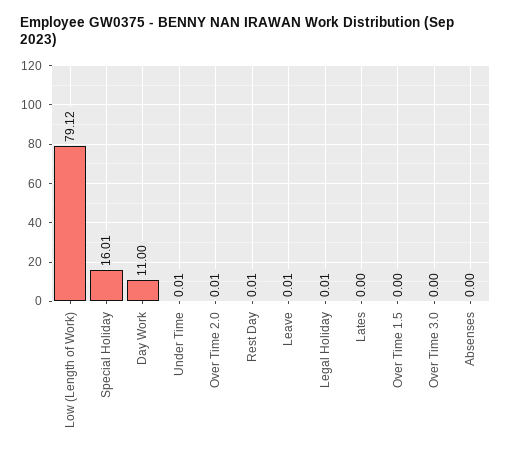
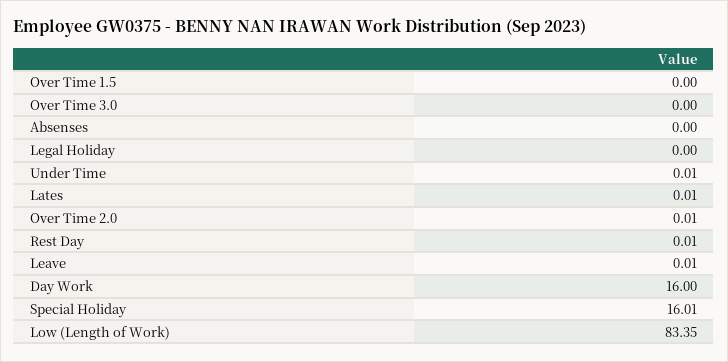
  {
-   "Low (Length of Work)": 79.12,
+   "Low (Length of Work)": 83.35,
    "Special Holiday": 16.01,
-   "Day Work": 11,
+   "Day Work": 16,
    "Under Time": 0.01,
    "Over Time 2.0": 0.01,
    "Rest Day": 0.01,
    "Leave": 0.01,
-   "Legal Holiday": 0.01,
+   "Legal Holiday": 0,
-   "Lates": 0,
+   "Lates": 0.01,
    "Over Time 1.5": 0,
    "Over Time 3.0": 0,
    "Absenses": 0
  }

